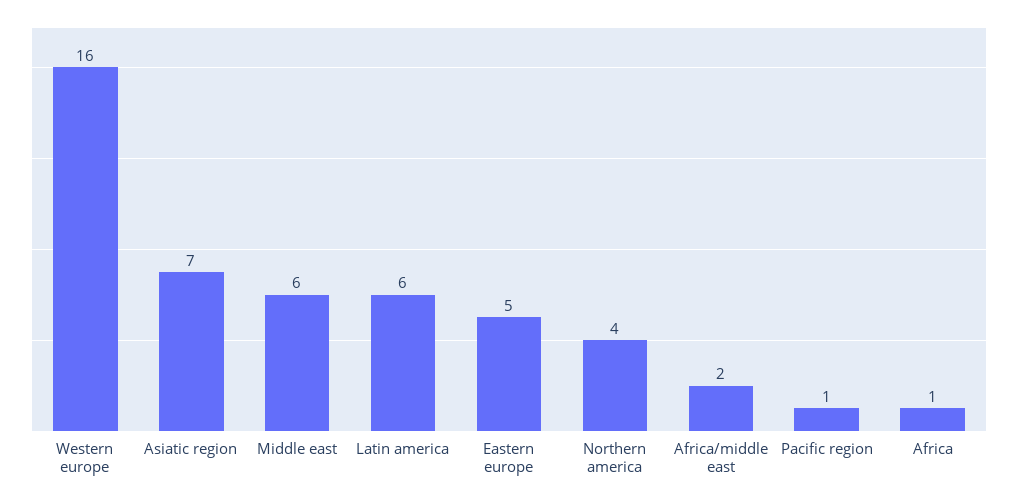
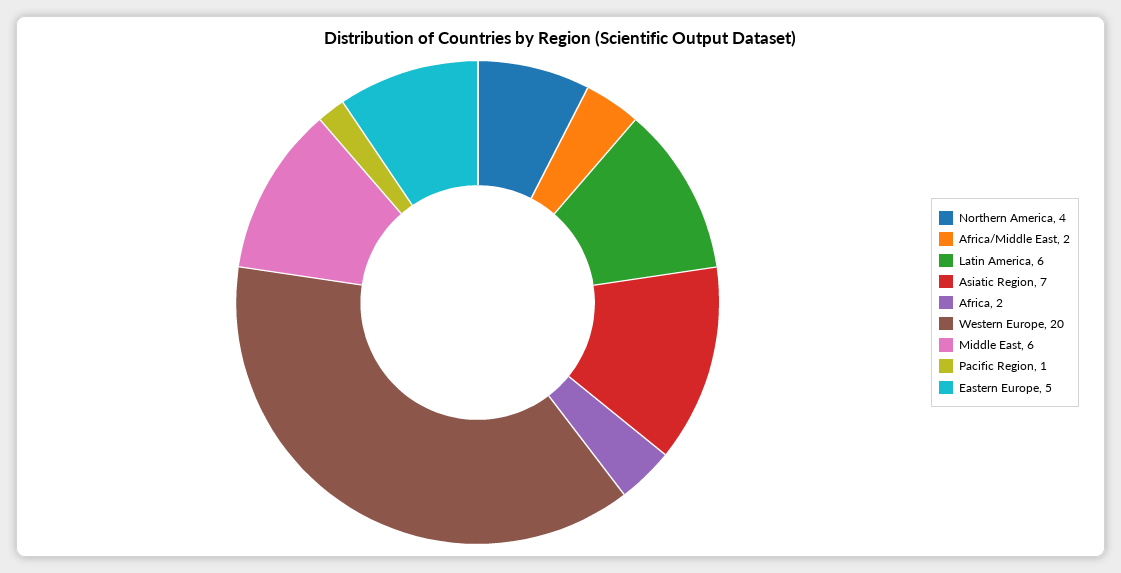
  {
-   "Western europe": 16,
+   "Western europe": 20,
    "Asiatic region": 7,
    "Middle east": 6,
    "Latin america": 6,
    "Eastern europe": 5,
    "Northern america": 4,
    "Africa/middle east": 2,
    "Pacific region": 1,
-   "Africa": 1
+   "Africa": 2
  }

